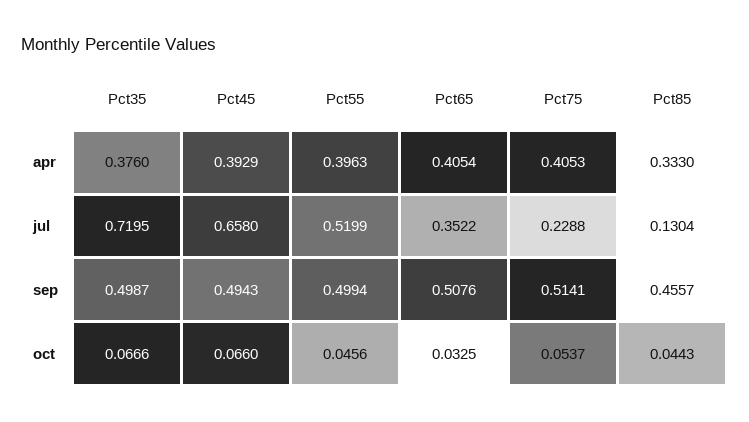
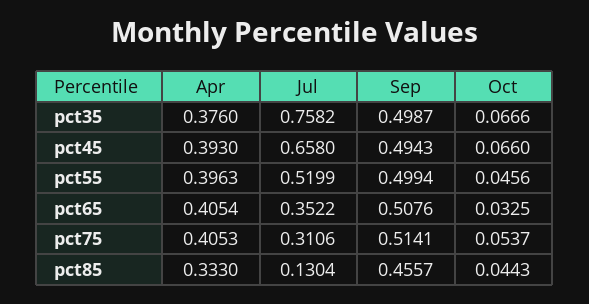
  {
    "Pct35": {
      "apr": 0.376,
-     "jul": 0.7195,
+     "jul": 0.7582,
      "sep": 0.4987,
      "oct": 0.0666
    },
    "Pct45": {
-     "apr": 0.3929,
+     "apr": 0.393,
      "jul": 0.658,
      "sep": 0.4943,
      "oct": 0.066
    },
    "Pct55": {
      "apr": 0.3963,
      "jul": 0.5199,
      "sep": 0.4994,
      "oct": 0.0456
    },
    "Pct65": {
      "apr": 0.4054,
      "jul": 0.3522,
      "sep": 0.5076,
      "oct": 0.0325
    },
    "Pct75": {
      "apr": 0.4053,
-     "jul": 0.2288,
+     "jul": 0.3106,
      "sep": 0.5141,
      "oct": 0.0537
    },
    "Pct85": {
      "apr": 0.333,
      "jul": 0.1304,
      "sep": 0.4557,
      "oct": 0.0443
    }
  }

